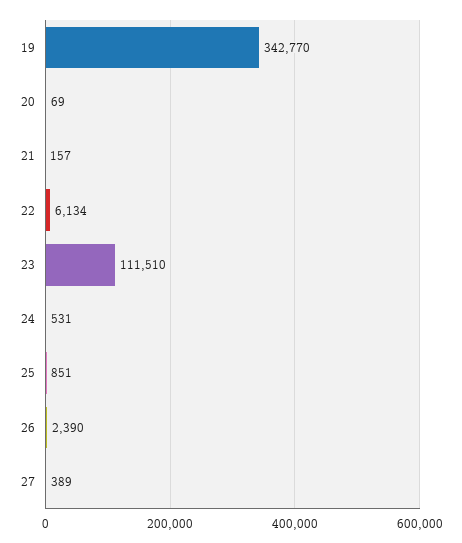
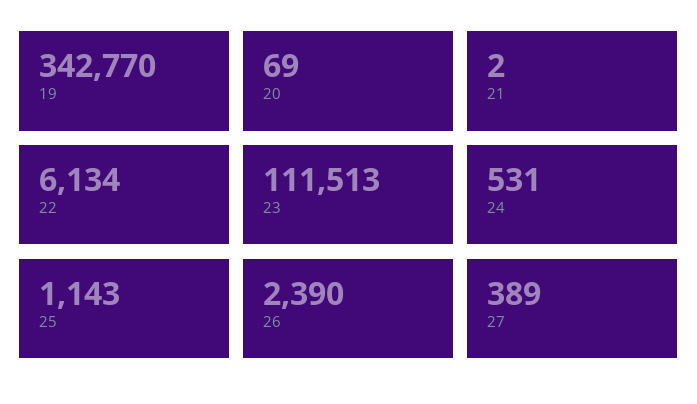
  {
    "19": 342770,
    "20": 69,
-   "21": 157,
+   "21": 2,
    "22": 6134,
-   "23": 111510,
+   "23": 111513,
    "24": 531,
-   "25": 851,
+   "25": 1143,
    "26": 2390,
    "27": 389
  }

